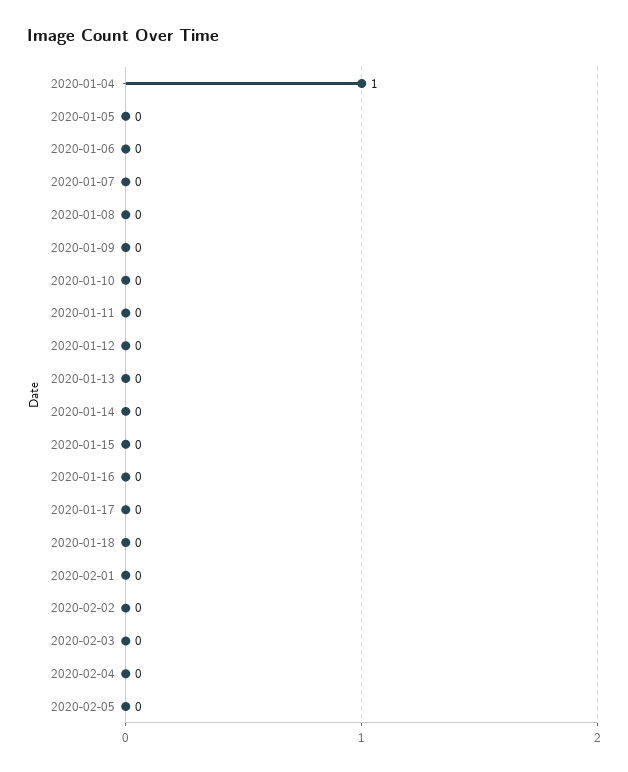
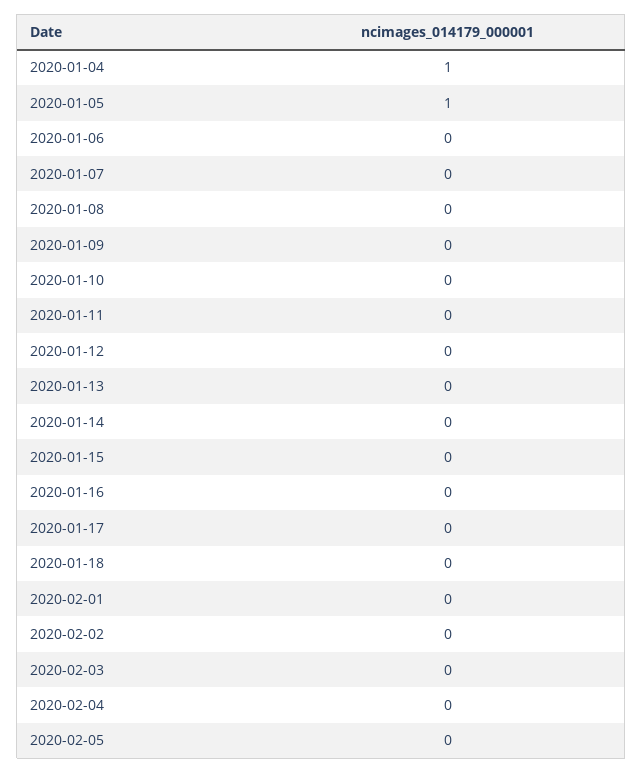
  {
    "2020-01-04": 1,
-   "2020-01-05": 0,
+   "2020-01-05": 1,
    "2020-01-06": 0,
    "2020-01-07": 0,
    "2020-01-08": 0,
    "2020-01-09": 0,
    "2020-01-10": 0,
    "2020-01-11": 0,
    "2020-01-12": 0,
    "2020-01-13": 0,
    "2020-01-14": 0,
    "2020-01-15": 0,
    "2020-01-16": 0,
    "2020-01-17": 0,
    "2020-01-18": 0,
    "2020-02-01": 0,
    "2020-02-02": 0,
    "2020-02-03": 0,
    "2020-02-04": 0,
    "2020-02-05": 0
  }

